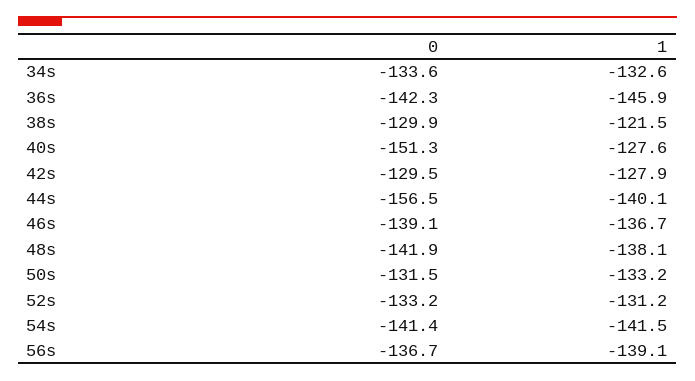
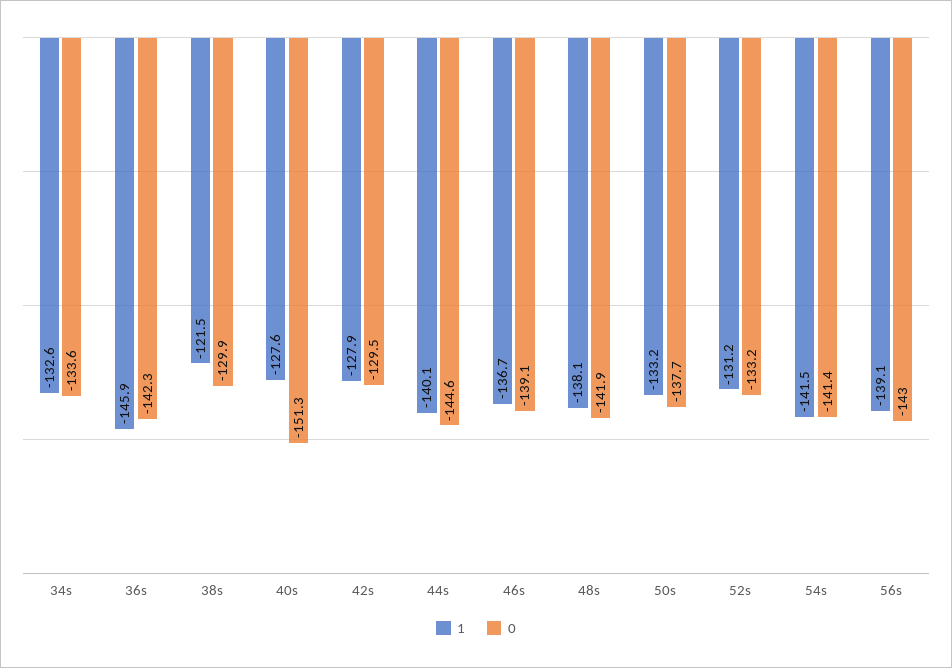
  {
    "0": {
      "34s": -133.6,
      "36s": -142.3,
      "38s": -129.9,
      "40s": -151.3,
      "42s": -129.5,
-     "44s": -156.5,
+     "44s": -144.6,
      "46s": -139.1,
      "48s": -141.9,
-     "50s": -131.5,
+     "50s": -137.7,
      "52s": -133.2,
      "54s": -141.4,
-     "56s": -136.7
+     "56s": -143
    },
    "1": {
      "34s": -132.6,
      "36s": -145.9,
      "38s": -121.5,
      "40s": -127.6,
      "42s": -127.9,
      "44s": -140.1,
      "46s": -136.7,
      "48s": -138.1,
      "50s": -133.2,
      "52s": -131.2,
      "54s": -141.5,
      "56s": -139.1
    }
  }

